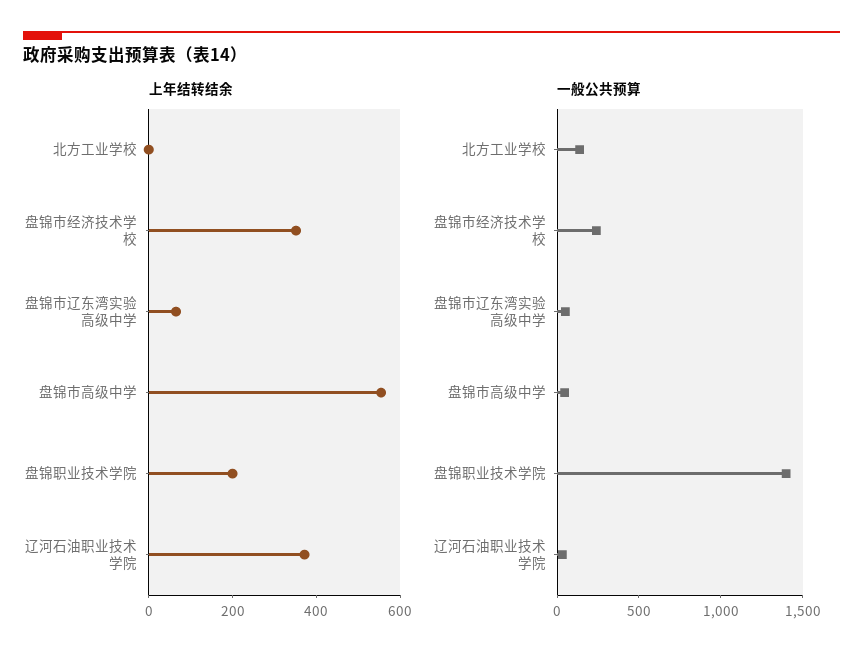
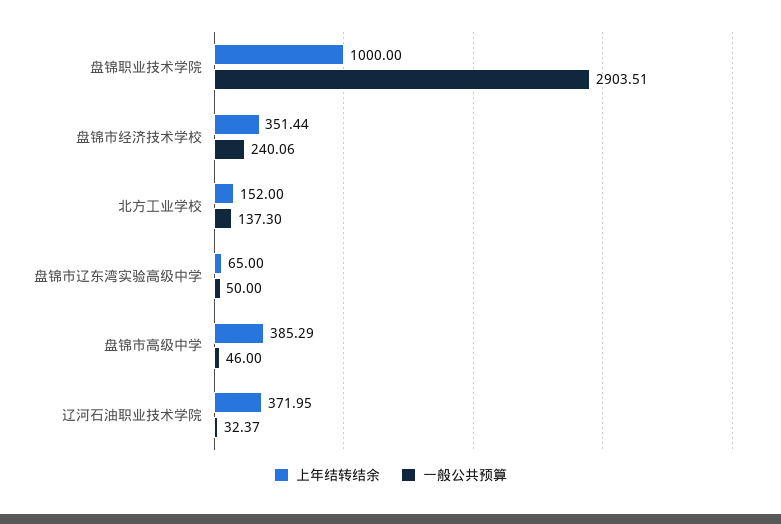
  {
    "上年结转结余": {
-     "北方工业学校": 0,
+     "北方工业学校": 152,
      "盘锦市经济技术学校": 351.44,
      "盘锦市辽东湾实验高级中学": 65,
-     "盘锦市高级中学": 550,
+     "盘锦市高级中学": 385.29,
-     "盘锦职业技术学院": 200,
+     "盘锦职业技术学院": 1000,
      "辽河石油职业技术学院": 371.95
    },
    "一般公共预算": {
      "北方工业学校": 137.3,
      "盘锦市经济技术学校": 240.06,
      "盘锦市辽东湾实验高级中学": 50,
      "盘锦市高级中学": 46,
-     "盘锦职业技术学院": 1400,
+     "盘锦职业技术学院": 2903.51,
      "辽河石油职业技术学院": 32.37
    }
  }

